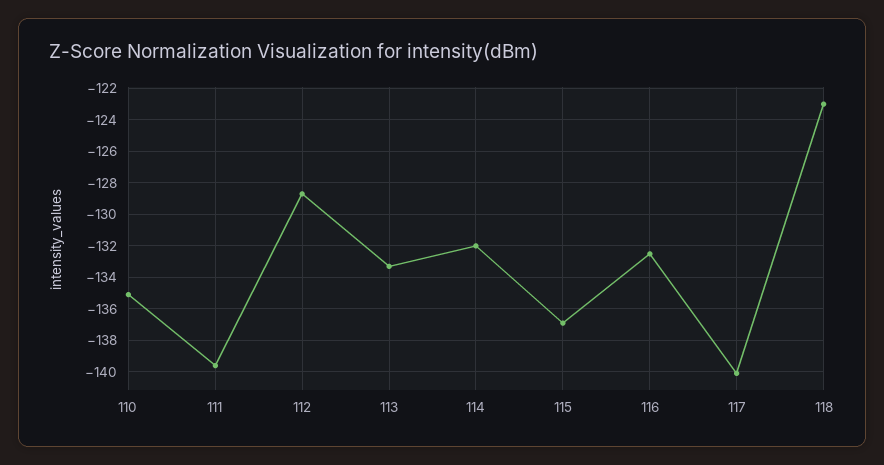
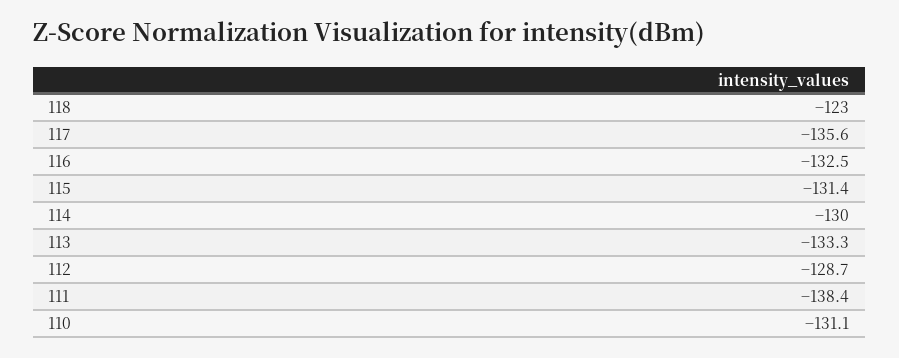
  {
-   "110": -135,
+   "110": -131.1,
-   "111": -139.5,
+   "111": -138.4,
    "112": -128.7,
    "113": -133.3,
-   "114": -132,
+   "114": -130,
-   "115": -137,
+   "115": -131.4,
    "116": -132.5,
-   "117": -140,
+   "117": -135.6,
    "118": -123
  }

